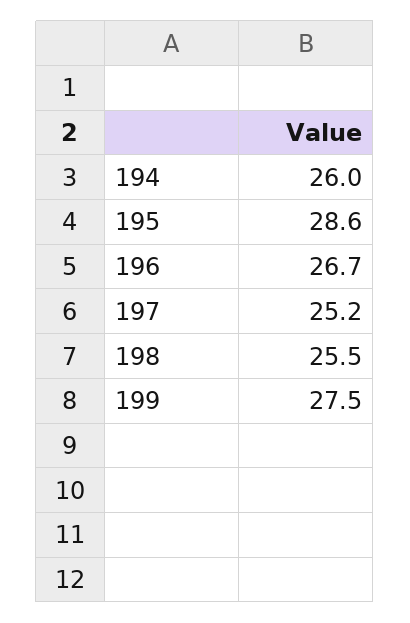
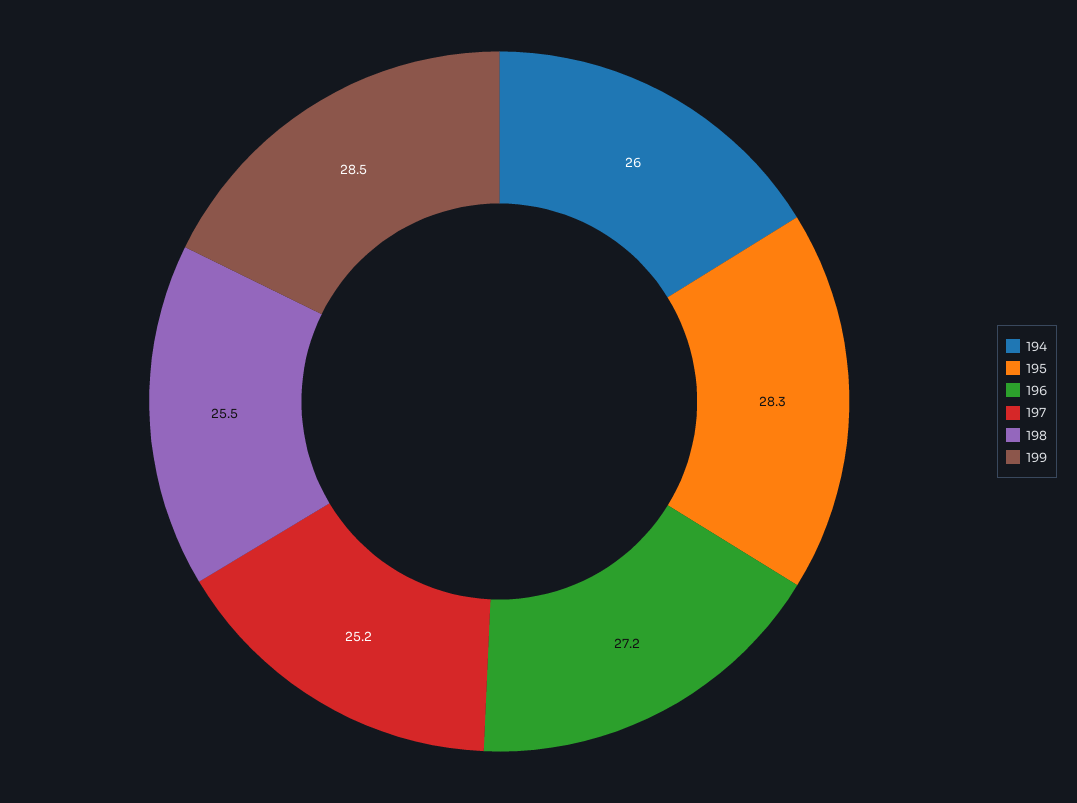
  {
    "194": 26,
-   "195": 28.6,
+   "195": 28.3,
-   "196": 26.7,
+   "196": 27.2,
    "197": 25.2,
    "198": 25.5,
-   "199": 27.5
+   "199": 28.5
  }

